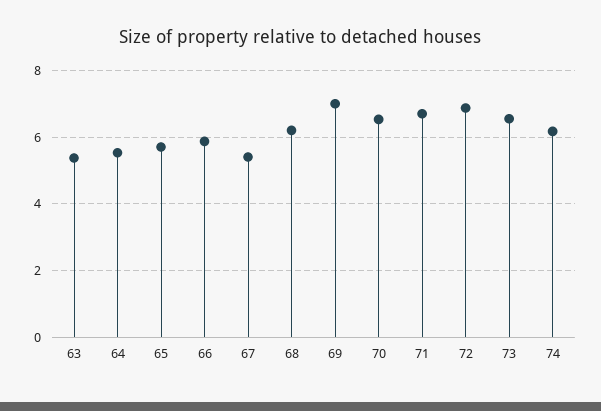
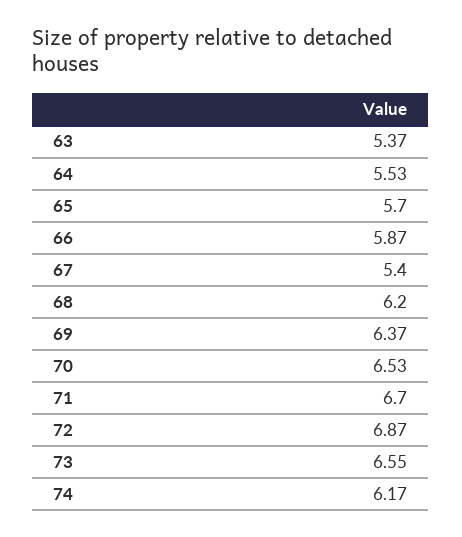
  {
    "63": 5.37,
    "64": 5.53,
    "65": 5.7,
    "66": 5.87,
    "67": 5.4,
    "68": 6.2,
-   "69": 7,
+   "69": 6.37,
    "70": 6.53,
    "71": 6.7,
    "72": 6.87,
    "73": 6.55,
    "74": 6.17
  }

